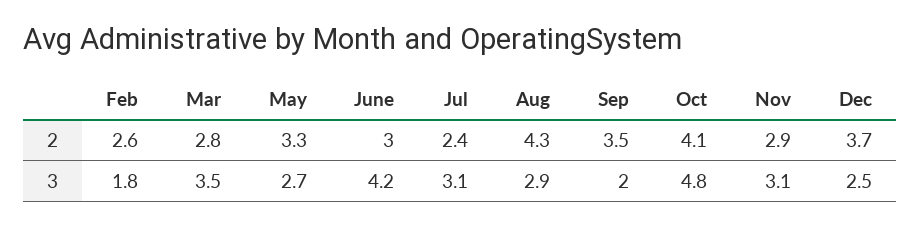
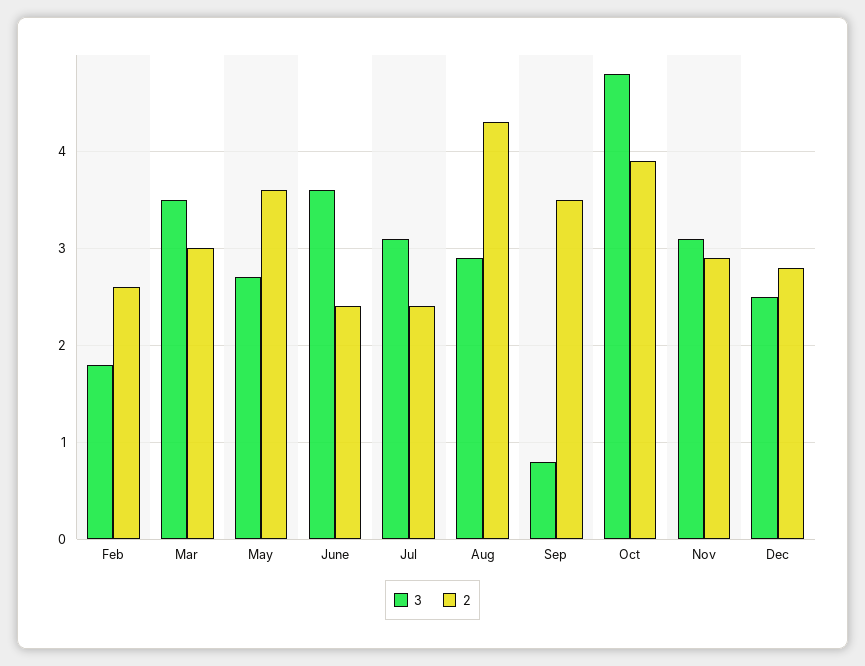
  {
    "2": {
      "Feb": 2.6,
-     "Mar": 2.8,
+     "Mar": 3,
-     "May": 3.3,
+     "May": 3.6,
-     "June": 3,
+     "June": 2.4,
      "Jul": 2.4,
      "Aug": 4.3,
      "Sep": 3.5,
-     "Oct": 4.1,
+     "Oct": 3.9,
      "Nov": 2.9,
-     "Dec": 3.7
+     "Dec": 2.8
    },
    "3": {
      "Feb": 1.8,
      "Mar": 3.5,
      "May": 2.7,
-     "June": 4.2,
+     "June": 3.6,
      "Jul": 3.1,
      "Aug": 2.9,
-     "Sep": 2,
+     "Sep": 0.8,
      "Oct": 4.8,
      "Nov": 3.1,
      "Dec": 2.5
    }
  }

